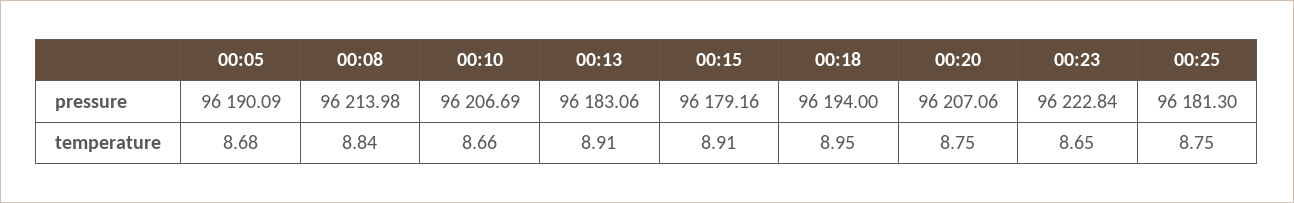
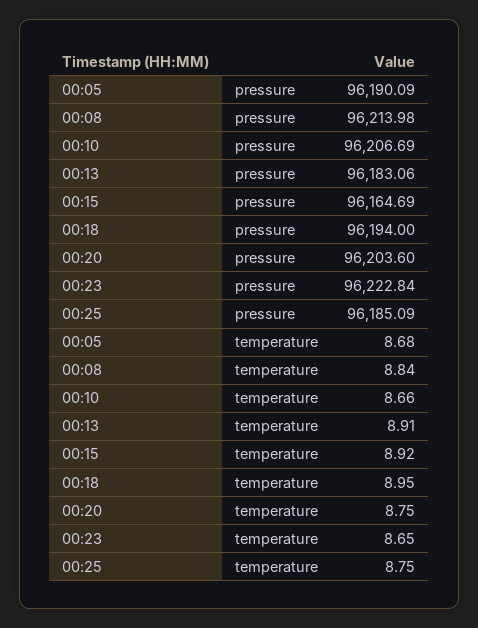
  {
    "00:05": {
      "pressure": 96190.09,
      "temperature": 8.68
    },
    "00:08": {
      "pressure": 96213.98,
      "temperature": 8.84
    },
    "00:10": {
      "pressure": 96206.69,
      "temperature": 8.66
    },
    "00:13": {
      "pressure": 96183.06,
      "temperature": 8.91
    },
    "00:15": {
-     "pressure": 96179.16,
+     "pressure": 96164.69,
-     "temperature": 8.91
+     "temperature": 8.92
    },
    "00:18": {
      "pressure": 96194,
      "temperature": 8.95
    },
    "00:20": {
-     "pressure": 96207.06,
+     "pressure": 96203.6,
      "temperature": 8.75
    },
    "00:23": {
      "pressure": 96222.84,
      "temperature": 8.65
    },
    "00:25": {
-     "pressure": 96181.3,
+     "pressure": 96185.09,
      "temperature": 8.75
    }
  }

